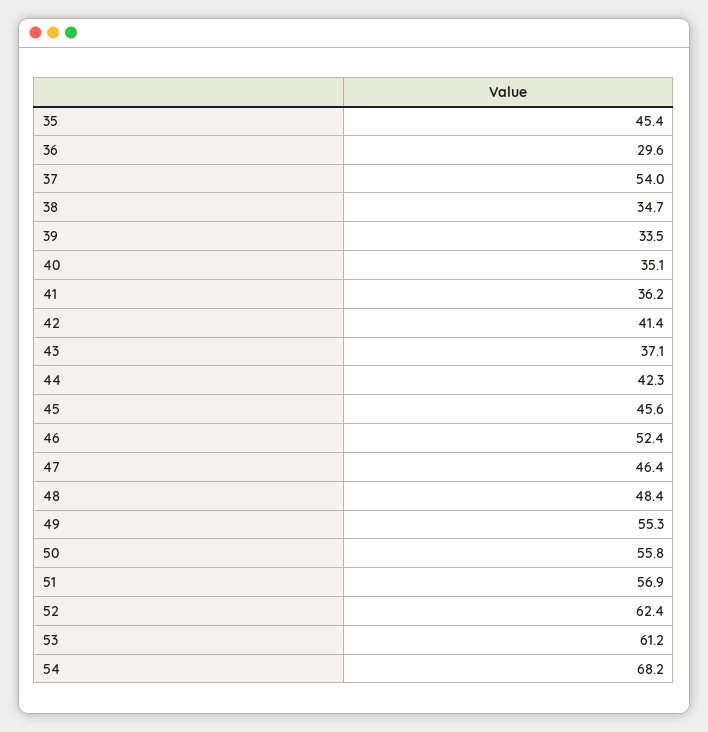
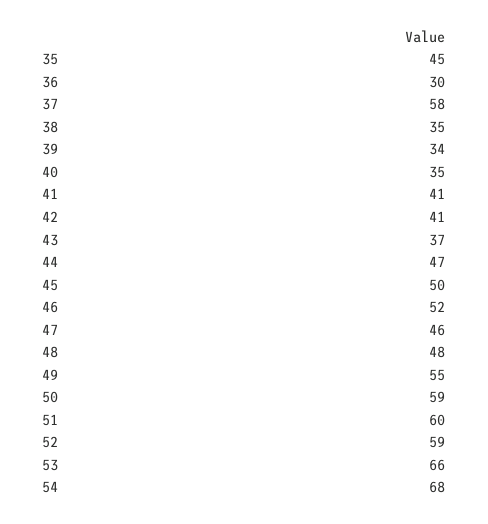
  {
    "35": 45.4,
    "36": 29.6,
-   "37": 54,
+   "37": 58,
    "38": 34.7,
    "39": 33.5,
    "40": 35.1,
-   "41": 36.2,
+   "41": 41,
    "42": 41.4,
    "43": 37.1,
-   "44": 42.3,
+   "44": 47,
-   "45": 45.6,
+   "45": 50,
    "46": 52.4,
    "47": 46.4,
    "48": 48.4,
    "49": 55.3,
-   "50": 55.8,
+   "50": 59,
-   "51": 56.9,
+   "51": 60,
-   "52": 62.4,
+   "52": 59,
-   "53": 61.2,
+   "53": 66,
    "54": 68.2
  }

